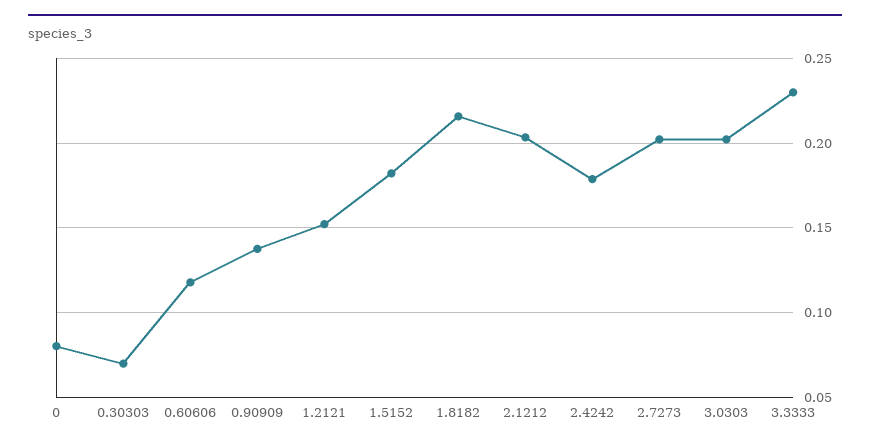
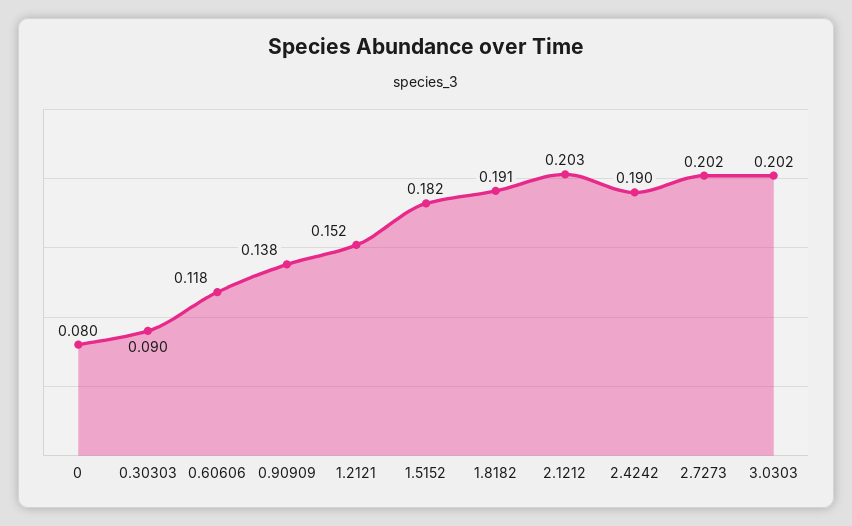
  {
    "0": 0.08,
-   "0.30303": 0.07,
+   "0.30303": 0.09,
    "0.60606": 0.118,
    "0.90909": 0.138,
    "1.2121": 0.152,
    "1.5152": 0.182,
-   "1.8182": 0.215,
+   "1.8182": 0.191,
    "2.1212": 0.203,
-   "2.4242": 0.18,
+   "2.4242": 0.19,
    "2.7273": 0.202,
-   "3.0303": 0.202,
+   "3.0303": 0.202
-   "3.3333": 0.23
  }

